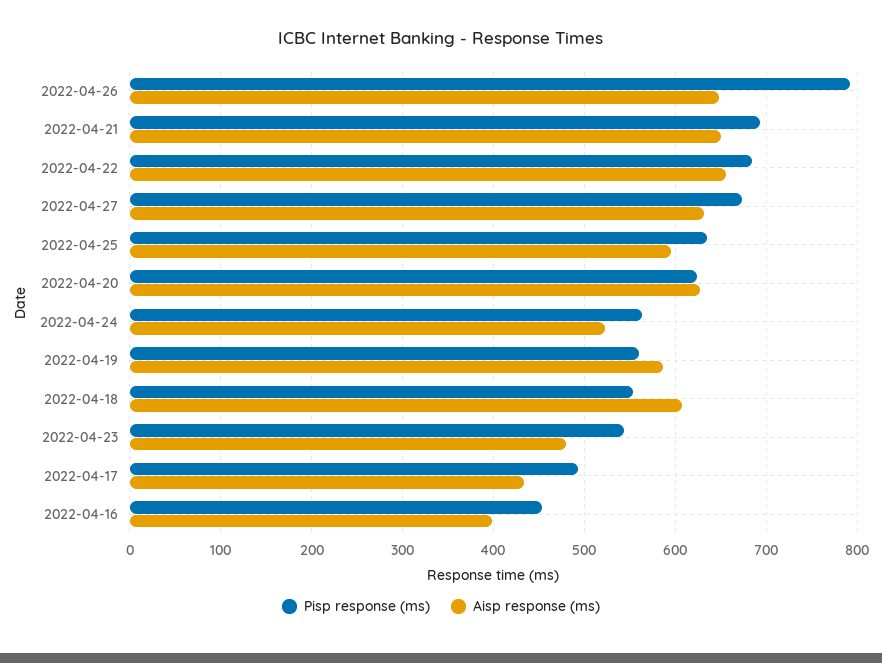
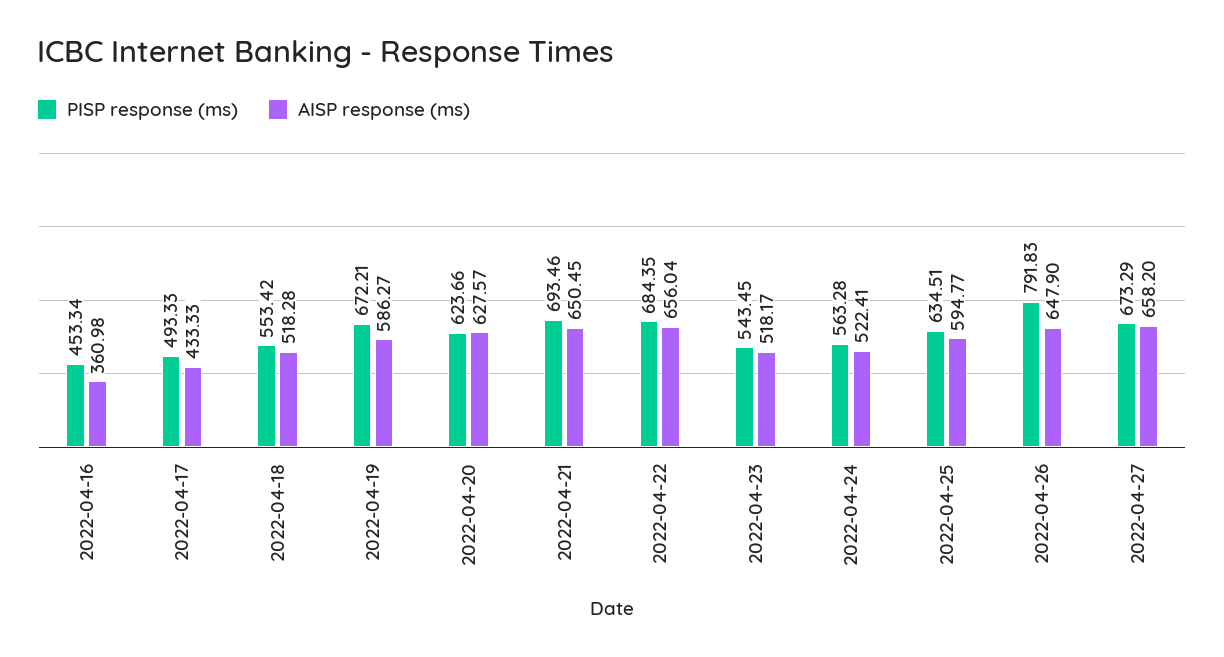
  {
    "Pisp response (ms)": {
      "2022-04-26": 791.83,
      "2022-04-21": 693.46,
      "2022-04-22": 684.35,
      "2022-04-27": 673.29,
      "2022-04-25": 634.51,
      "2022-04-20": 623.66,
      "2022-04-24": 563.28,
-     "2022-04-19": 560,
+     "2022-04-19": 672.21,
      "2022-04-18": 553.42,
      "2022-04-23": 543.45,
      "2022-04-17": 493.33,
      "2022-04-16": 453.34
    },
    "Aisp response (ms)": {
      "2022-04-26": 647.9,
      "2022-04-21": 650.45,
      "2022-04-22": 656.04,
-     "2022-04-27": 630,
+     "2022-04-27": 658.2,
      "2022-04-25": 594.77,
      "2022-04-20": 627.57,
      "2022-04-24": 522.41,
      "2022-04-19": 586.27,
-     "2022-04-18": 610,
+     "2022-04-18": 518.28,
-     "2022-04-23": 480,
+     "2022-04-23": 518.17,
      "2022-04-17": 433.33,
-     "2022-04-16": 400
+     "2022-04-16": 360.98
    }
  }

